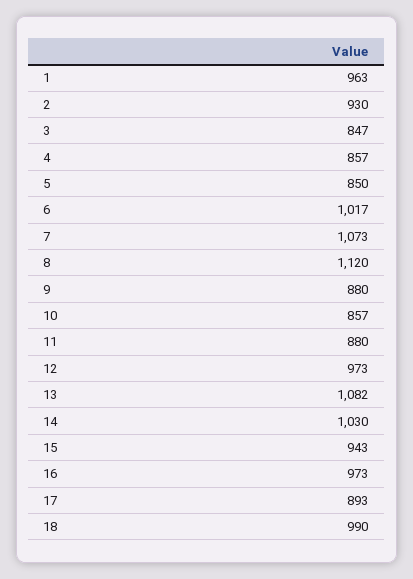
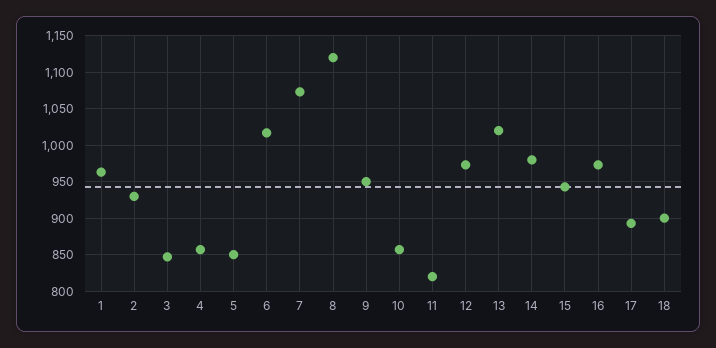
  {
    "1": 963,
    "2": 930,
    "3": 847,
    "4": 857,
    "5": 850,
    "6": 1017,
    "7": 1073,
    "8": 1120,
-   "9": 880,
+   "9": 950,
    "10": 857,
-   "11": 880,
+   "11": 820,
    "12": 973,
-   "13": 1082,
+   "13": 1020,
-   "14": 1030,
+   "14": 980,
    "15": 943,
    "16": 973,
    "17": 893,
-   "18": 990
+   "18": 900
  }

